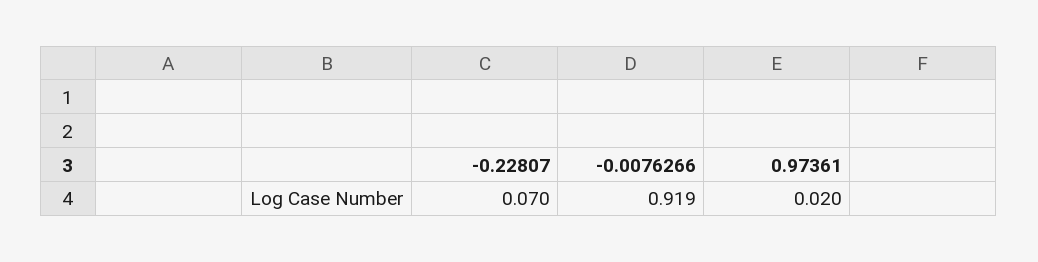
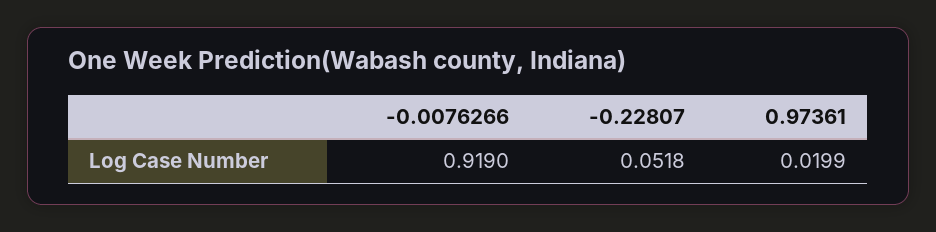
  {
-   "-0.22807": 0.07,
+   "-0.22807": 0.0518,
    "-0.0076266": 0.919,
    "0.97361": 0.0199
  }

